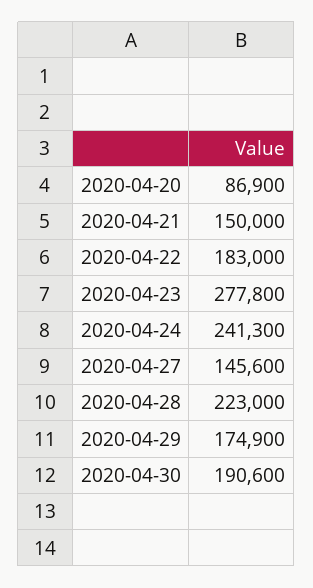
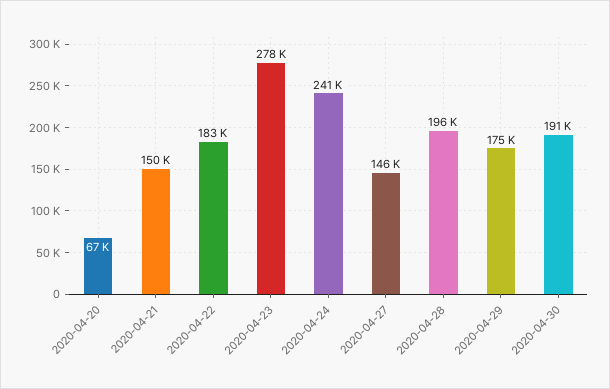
  {
-   "2020-04-20": 86900,
+   "2020-04-20": 67000,
    "2020-04-21": 150000,
    "2020-04-22": 183000,
    "2020-04-23": 277800,
    "2020-04-24": 241300,
    "2020-04-27": 145600,
-   "2020-04-28": 223000,
+   "2020-04-28": 196000,
    "2020-04-29": 174900,
    "2020-04-30": 190600
  }

